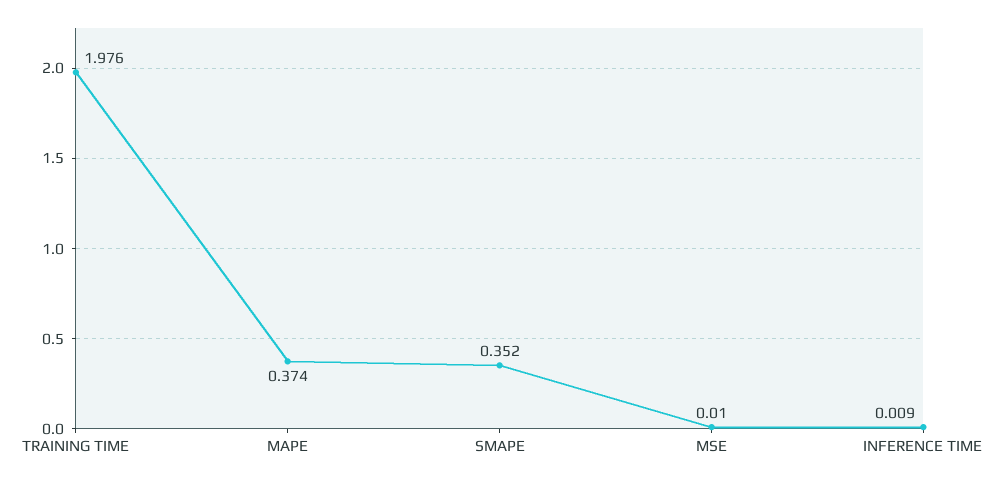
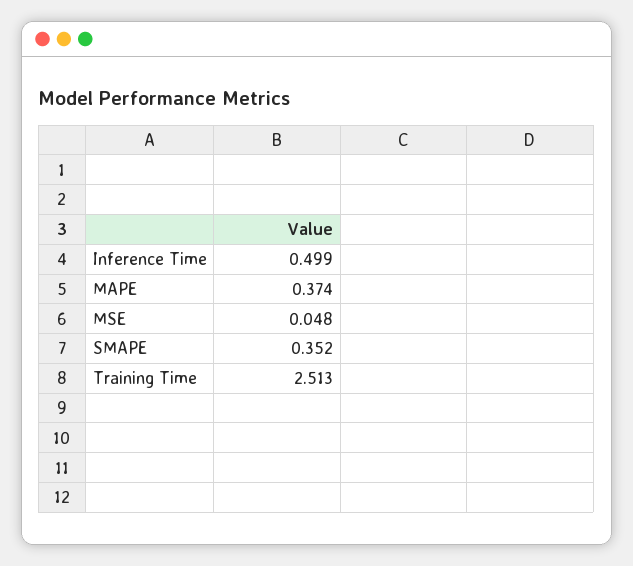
  {
-   "TRAINING TIME": 1.976,
+   "TRAINING TIME": 2.513,
    "MAPE": 0.374,
    "SMAPE": 0.352,
-   "MSE": 0.01,
+   "MSE": 0.048,
-   "INFERENCE TIME": 0.009
+   "INFERENCE TIME": 0.499
  }

